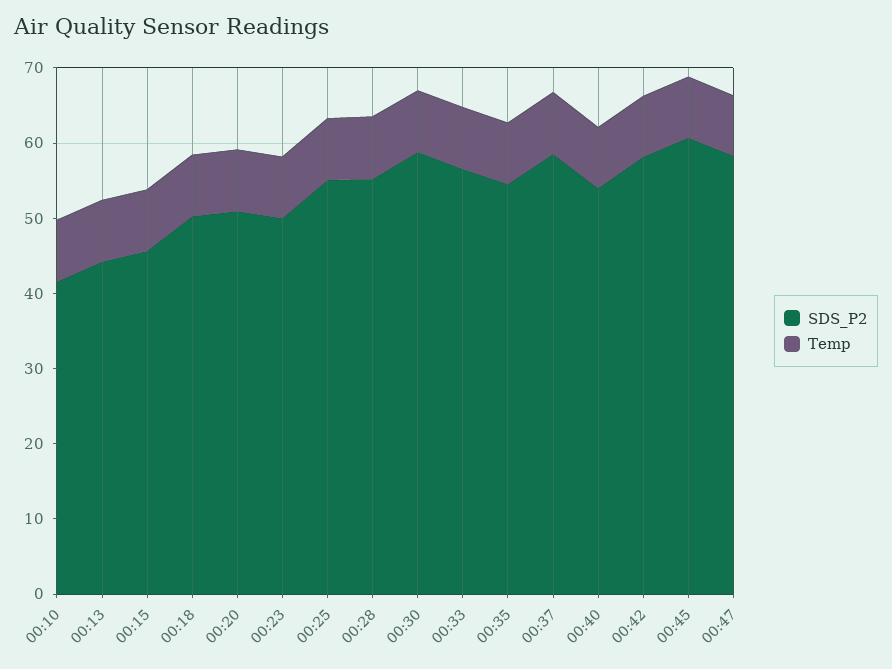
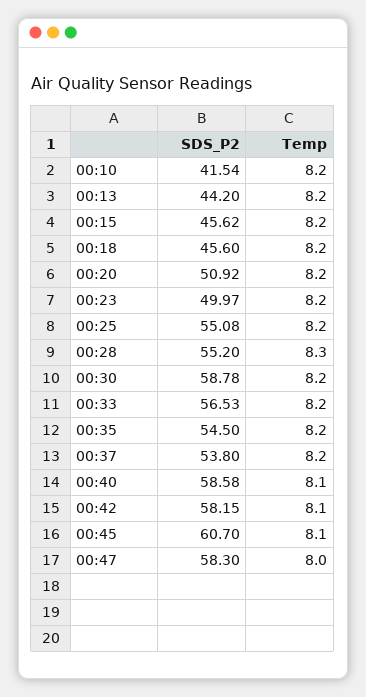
  {
    "SDS_P2": {
      "00:10": 41.54,
      "00:13": 44.2,
      "00:15": 45.62,
-     "00:18": 50,
+     "00:18": 45.6,
      "00:20": 50.92,
      "00:23": 49.97,
      "00:25": 55.08,
      "00:28": 55.2,
      "00:30": 58.78,
      "00:33": 56.53,
      "00:35": 54.5,
-     "00:37": 58,
+     "00:37": 53.8,
-     "00:40": 54,
+     "00:40": 58.58,
      "00:42": 58.15,
      "00:45": 60.7,
      "00:47": 58.3
    },
    "Temp": {
      "00:10": 8.2,
      "00:13": 8.2,
      "00:15": 8.2,
      "00:18": 8.2,
      "00:20": 8.2,
      "00:23": 8.2,
      "00:25": 8.2,
      "00:28": 8.3,
      "00:30": 8.2,
      "00:33": 8.2,
      "00:35": 8.2,
      "00:37": 8.2,
      "00:40": 8.1,
      "00:42": 8.1,
      "00:45": 8.1,
      "00:47": 8
    }
  }

